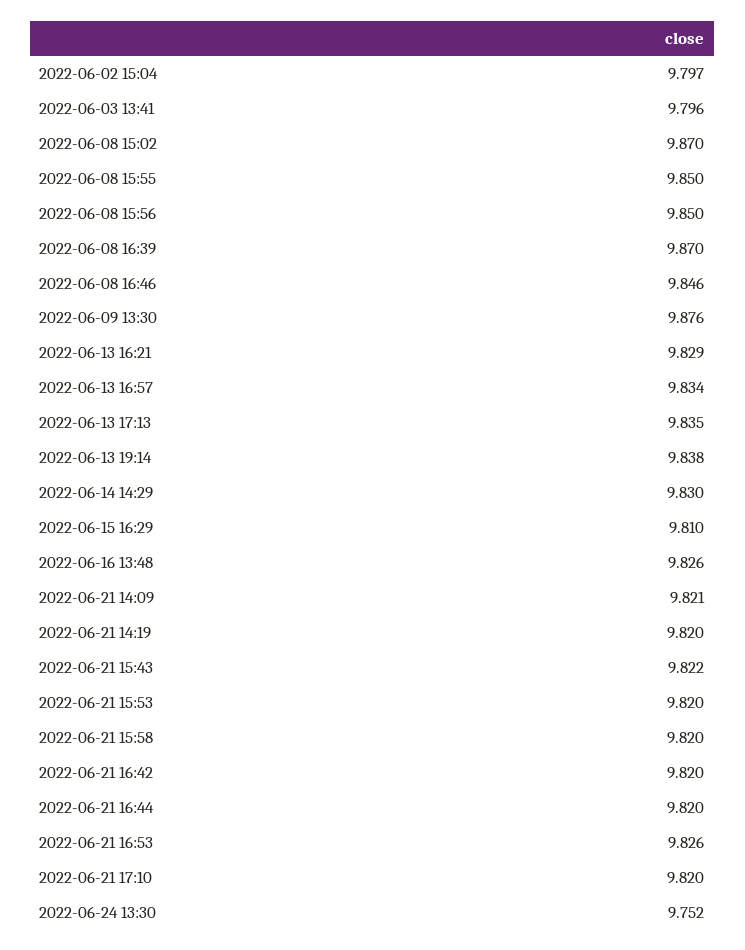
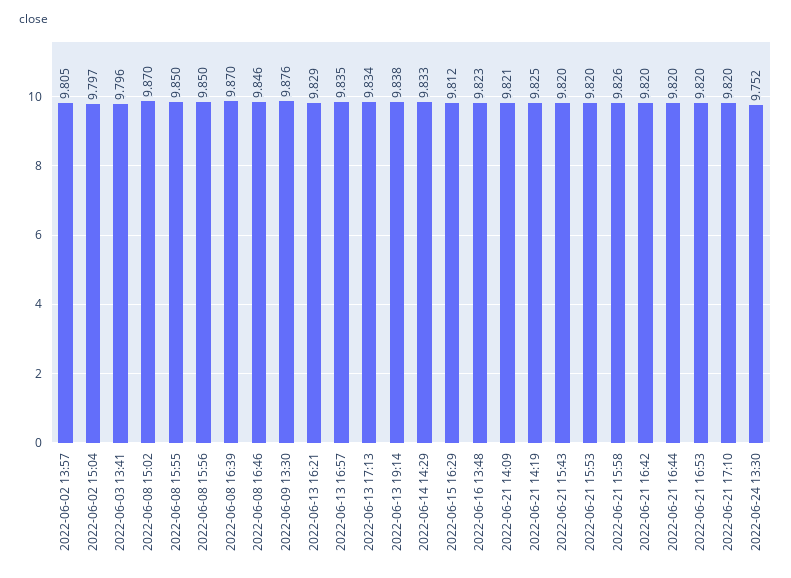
  {
    "2022-06-02 15:04": 9.797,
    "2022-06-03 13:41": 9.796,
    "2022-06-08 15:02": 9.87,
    "2022-06-08 15:55": 9.85,
    "2022-06-08 15:56": 9.85,
    "2022-06-08 16:39": 9.87,
    "2022-06-08 16:46": 9.846,
    "2022-06-09 13:30": 9.876,
    "2022-06-13 16:21": 9.829,
-   "2022-06-13 16:57": 9.834,
+   "2022-06-13 16:57": 9.835,
-   "2022-06-13 17:13": 9.835,
+   "2022-06-13 17:13": 9.834,
    "2022-06-13 19:14": 9.838,
-   "2022-06-14 14:29": 9.83,
+   "2022-06-14 14:29": 9.833,
-   "2022-06-15 16:29": 9.81,
+   "2022-06-15 16:29": 9.812,
-   "2022-06-16 13:48": 9.826,
+   "2022-06-16 13:48": 9.823,
    "2022-06-21 14:09": 9.821,
-   "2022-06-21 14:19": 9.82,
+   "2022-06-21 14:19": 9.825,
-   "2022-06-21 15:43": 9.822,
+   "2022-06-21 15:43": 9.82,
    "2022-06-21 15:53": 9.82,
-   "2022-06-21 15:58": 9.82,
+   "2022-06-21 15:58": 9.826,
    "2022-06-21 16:42": 9.82,
    "2022-06-21 16:44": 9.82,
-   "2022-06-21 16:53": 9.826,
+   "2022-06-21 16:53": 9.82,
    "2022-06-21 17:10": 9.82,
-   "2022-06-24 13:30": 9.752
+   "2022-06-24 13:30": 9.752,
+   "2022-06-02 13:57": 9.805
  }

